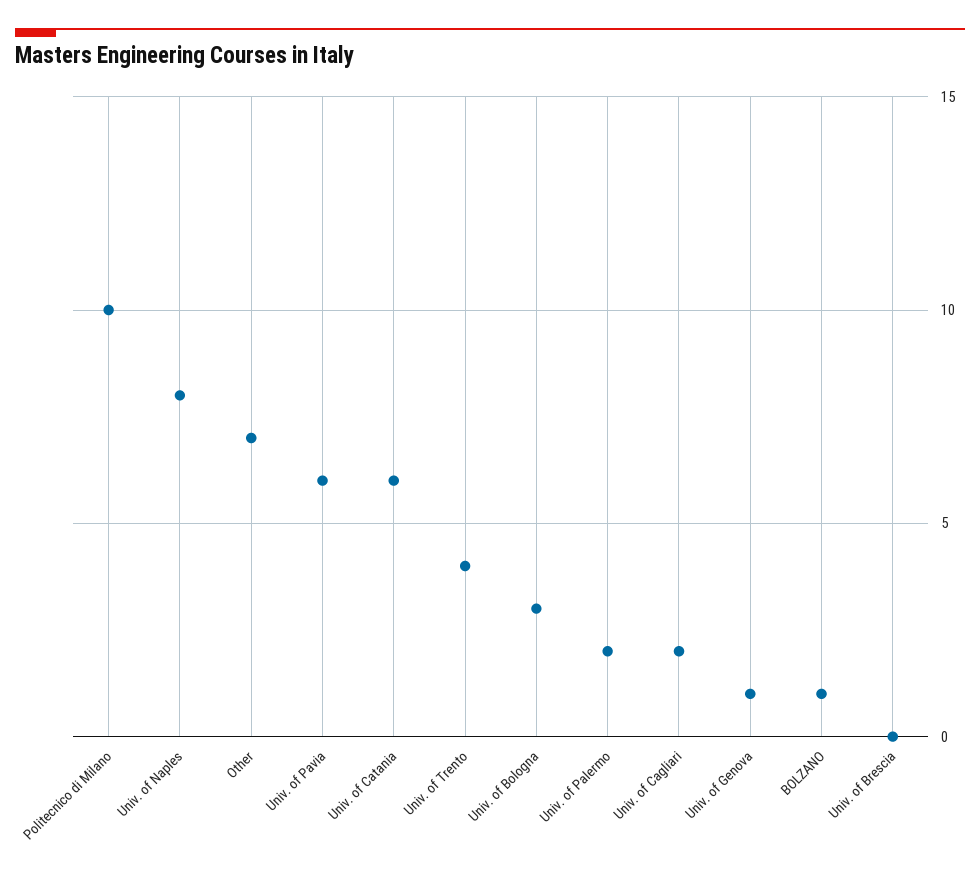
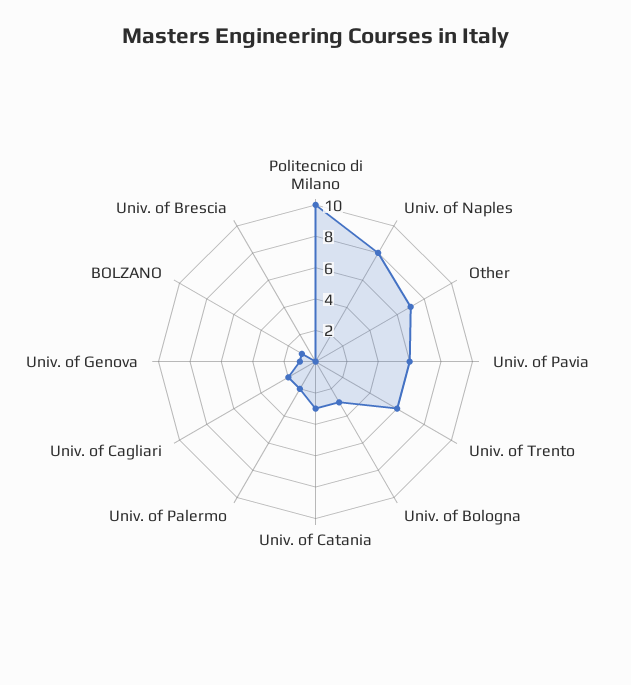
  {
    "Politecnico di Milano": 10,
    "Univ. of Naples": 8,
    "Other": 7,
    "Univ. of Pavia": 6,
-   "Univ. of Catania": 6,
+   "Univ. of Catania": 3,
-   "Univ. of Trento": 4,
+   "Univ. of Trento": 6,
    "Univ. of Bologna": 3,
    "Univ. of Palermo": 2,
    "Univ. of Cagliari": 2,
    "Univ. of Genova": 1,
    "BOLZANO": 1,
    "Univ. of Brescia": 0
  }

